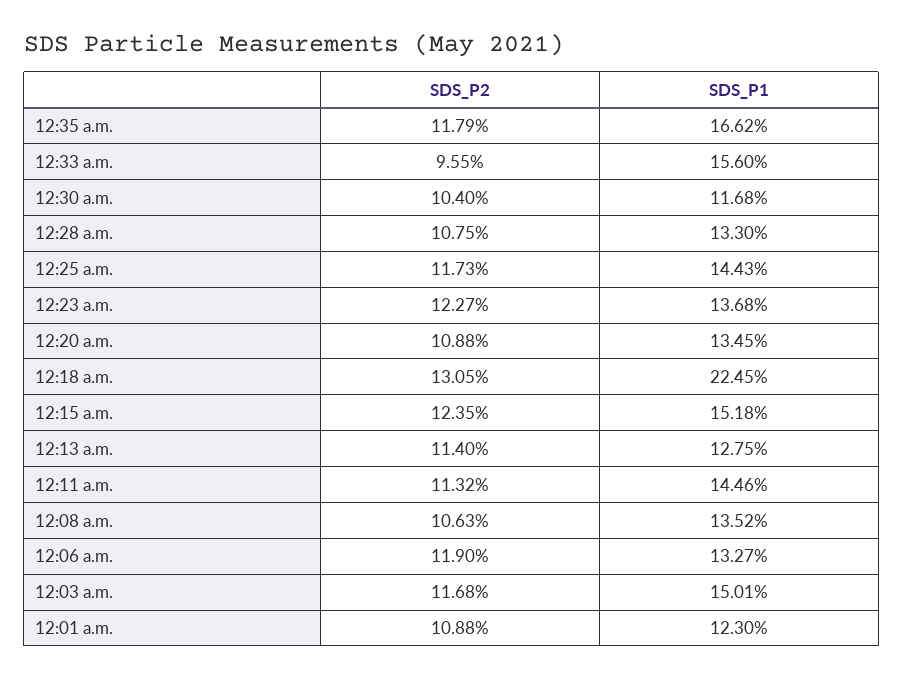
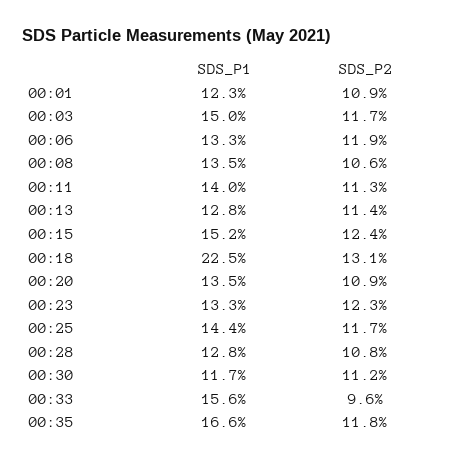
  {
    "SDS_P2": {
      "12:35 a.m.": 11.79,
      "12:33 a.m.": 9.55,
-     "12:30 a.m.": 10.4,
+     "12:30 a.m.": 11.2,
      "12:28 a.m.": 10.75,
      "12:25 a.m.": 11.73,
      "12:23 a.m.": 12.27,
      "12:20 a.m.": 10.88,
      "12:18 a.m.": 13.05,
      "12:15 a.m.": 12.35,
      "12:13 a.m.": 11.4,
      "12:11 a.m.": 11.32,
      "12:08 a.m.": 10.63,
      "12:06 a.m.": 11.9,
      "12:03 a.m.": 11.68,
      "12:01 a.m.": 10.88
    },
    "SDS_P1": {
      "12:35 a.m.": 16.62,
      "12:33 a.m.": 15.6,
      "12:30 a.m.": 11.68,
-     "12:28 a.m.": 13.3,
+     "12:28 a.m.": 12.8,
      "12:25 a.m.": 14.43,
-     "12:23 a.m.": 13.68,
+     "12:23 a.m.": 13.3,
      "12:20 a.m.": 13.45,
      "12:18 a.m.": 22.45,
      "12:15 a.m.": 15.18,
      "12:13 a.m.": 12.75,
-     "12:11 a.m.": 14.46,
+     "12:11 a.m.": 14,
      "12:08 a.m.": 13.52,
      "12:06 a.m.": 13.27,
      "12:03 a.m.": 15.01,
      "12:01 a.m.": 12.3
    }
  }

